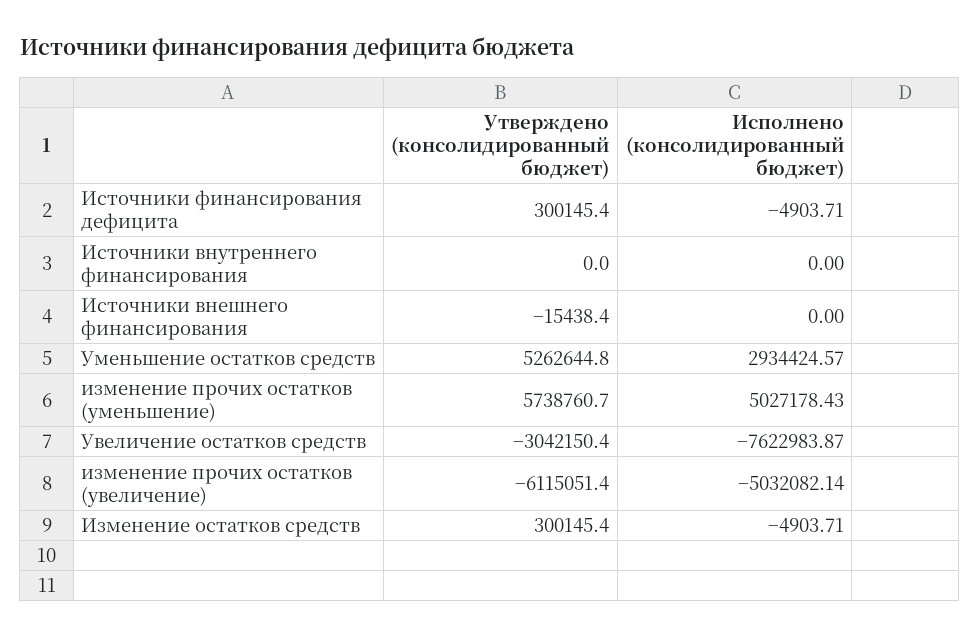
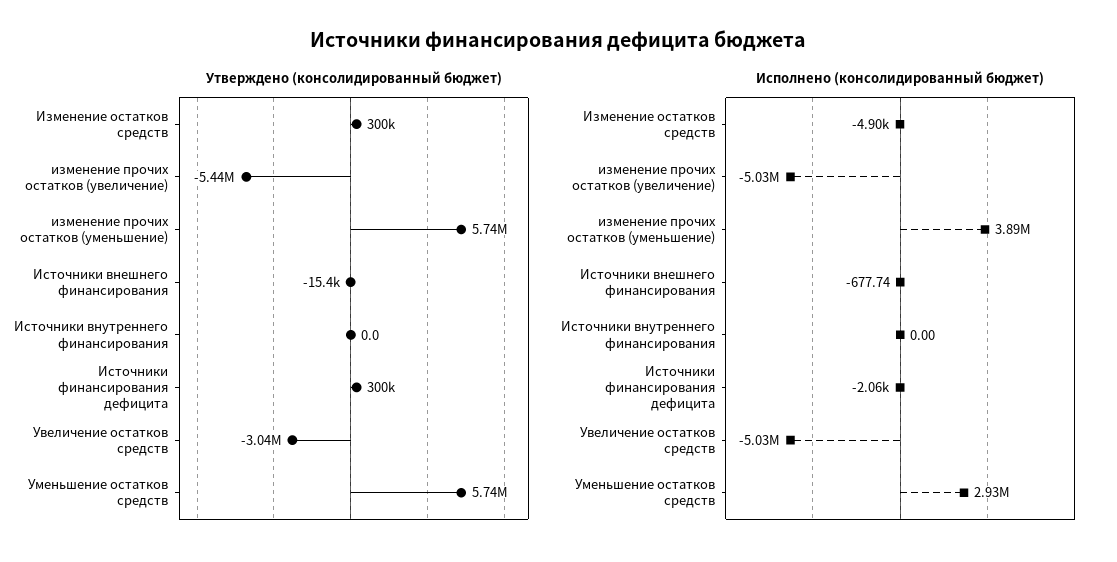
  {
    "Утверждено (консолидированный бюджет)": {
      "Источники финансирования дефицита": 300145.4,
      "Источники внутреннего финансирования": 0,
      "Источники внешнего финансирования": -15438.4,
-     "Уменьшение остатков средств": 5262644.8,
+     "Уменьшение остатков средств": 5740000,
      "изменение прочих остатков (уменьшение)": 5738760.7,
      "Увеличение остатков средств": -3042150.4,
-     "изменение прочих остатков (увеличение)": -6115051.4,
+     "изменение прочих остатков (увеличение)": -5440000,
      "Изменение остатков средств": 300145.4
    },
    "Исполнено (консолидированный бюджет)": {
-     "Источники финансирования дефицита": -4903.71,
+     "Источники финансирования дефицита": -2060,
      "Источники внутреннего финансирования": 0,
-     "Источники внешнего финансирования": 0,
+     "Источники внешнего финансирования": -677.74,
      "Уменьшение остатков средств": 2934424.57,
-     "изменение прочих остатков (уменьшение)": 5027178.43,
+     "изменение прочих остатков (уменьшение)": 3890000,
-     "Увеличение остатков средств": -7622983.87,
+     "Увеличение остатков средств": -5030000,
      "изменение прочих остатков (увеличение)": -5032082.14,
      "Изменение остатков средств": -4903.71
    }
  }

